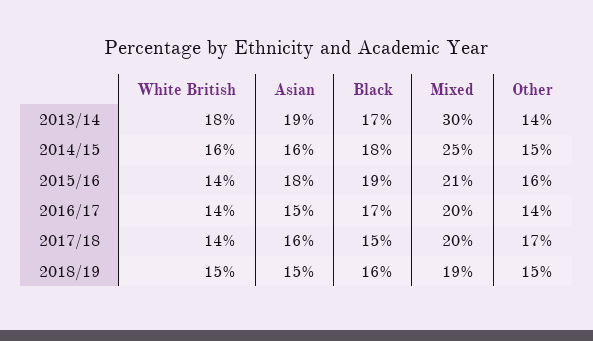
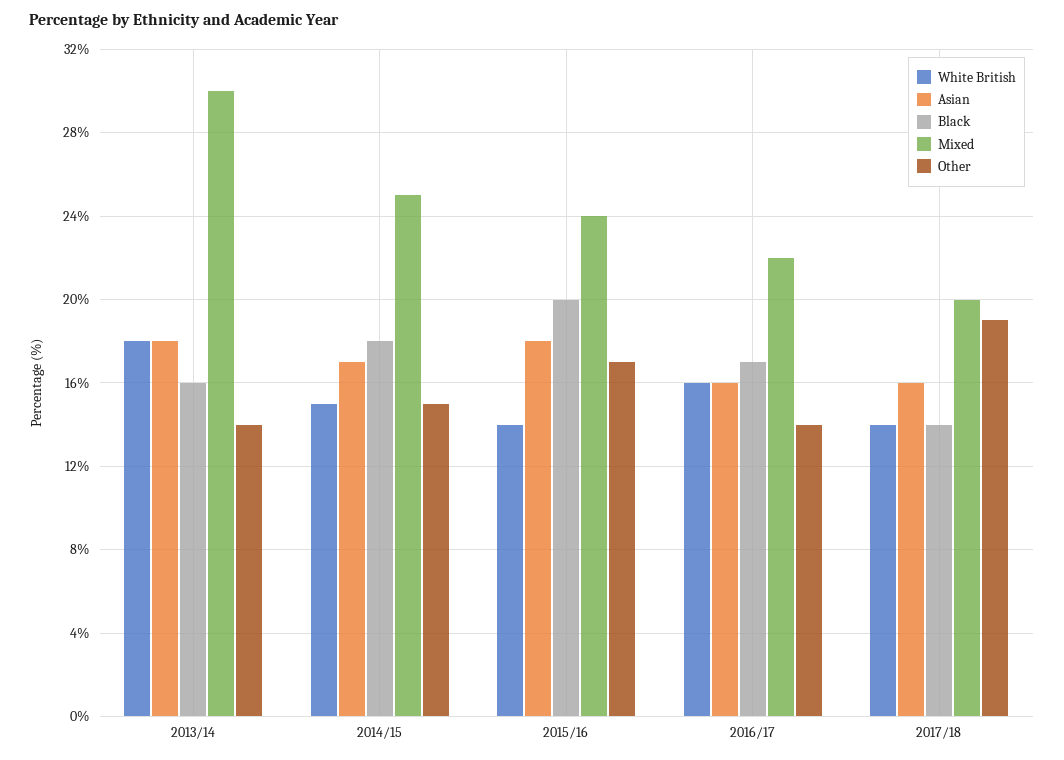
  {
    "White British": {
      "2013/14": 18,
-     "2014/15": 16,
+     "2014/15": 15,
      "2015/16": 14,
-     "2016/17": 14,
+     "2016/17": 16,
-     "2017/18": 14,
+     "2017/18": 14
-     "2018/19": 15
    },
    "Asian": {
-     "2013/14": 19,
+     "2013/14": 18,
-     "2014/15": 16,
+     "2014/15": 17,
      "2015/16": 18,
-     "2016/17": 15,
+     "2016/17": 16,
-     "2017/18": 16,
+     "2017/18": 16
-     "2018/19": 15
    },
    "Black": {
-     "2013/14": 17,
+     "2013/14": 16,
      "2014/15": 18,
-     "2015/16": 19,
+     "2015/16": 20,
      "2016/17": 17,
-     "2017/18": 15,
+     "2017/18": 14
-     "2018/19": 16
    },
    "Mixed": {
      "2013/14": 30,
      "2014/15": 25,
-     "2015/16": 21,
+     "2015/16": 24,
-     "2016/17": 20,
+     "2016/17": 22,
-     "2017/18": 20,
+     "2017/18": 20
-     "2018/19": 19
    },
    "Other": {
      "2013/14": 14,
      "2014/15": 15,
-     "2015/16": 16,
+     "2015/16": 17,
      "2016/17": 14,
-     "2017/18": 17,
+     "2017/18": 19
-     "2018/19": 15
    }
  }

